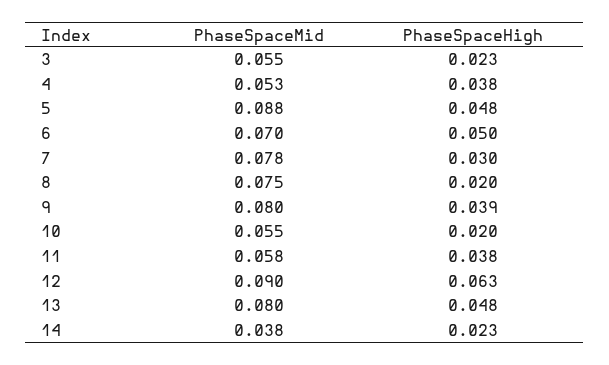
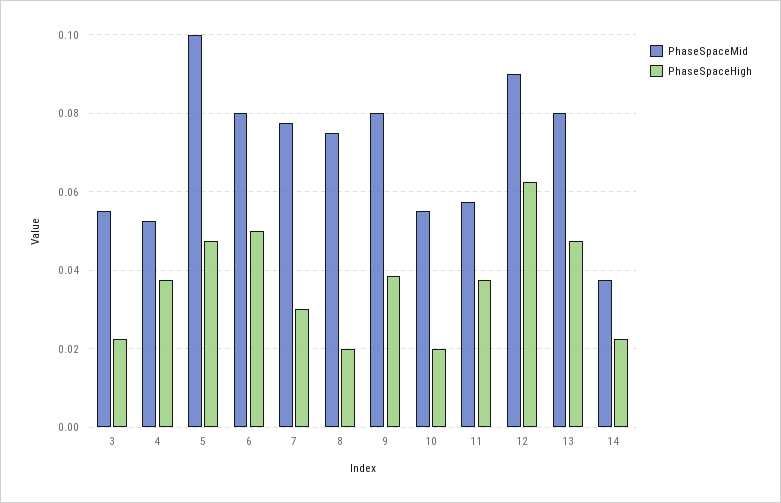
  {
    "PhaseSpaceMid": {
      "3": 0.055,
      "4": 0.053,
-     "5": 0.088,
+     "5": 0.1,
-     "6": 0.07,
+     "6": 0.08,
      "7": 0.078,
      "8": 0.075,
      "9": 0.08,
      "10": 0.055,
      "11": 0.058,
      "12": 0.09,
      "13": 0.08,
      "14": 0.038
    },
    "PhaseSpaceHigh": {
      "3": 0.023,
      "4": 0.038,
      "5": 0.048,
      "6": 0.05,
      "7": 0.03,
      "8": 0.02,
      "9": 0.039,
      "10": 0.02,
      "11": 0.038,
      "12": 0.063,
      "13": 0.048,
      "14": 0.023
    }
  }

